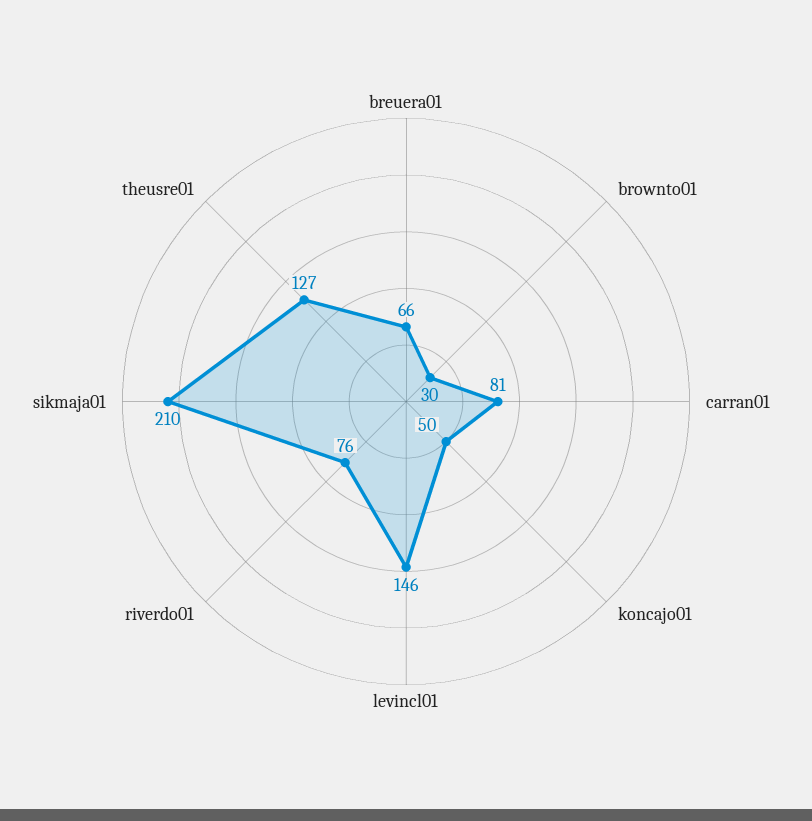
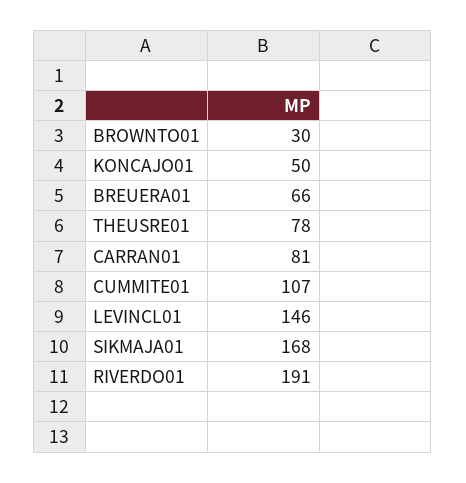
  {
    "breuera01": 66,
    "brownto01": 30,
    "carran01": 81,
    "koncajo01": 50,
    "levincl01": 146,
-   "riverdo01": 76,
+   "riverdo01": 191,
-   "sikmaja01": 210,
+   "sikmaja01": 168,
-   "theusre01": 127
+   "theusre01": 78,
+   "CUMMITE01": 107
  }

